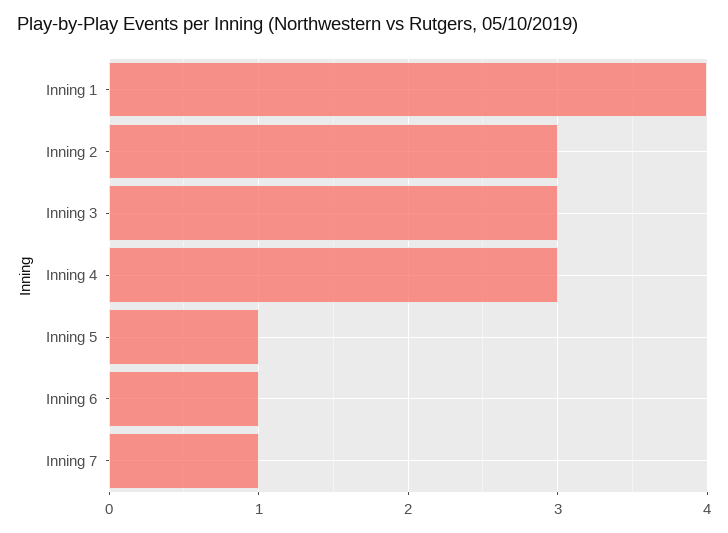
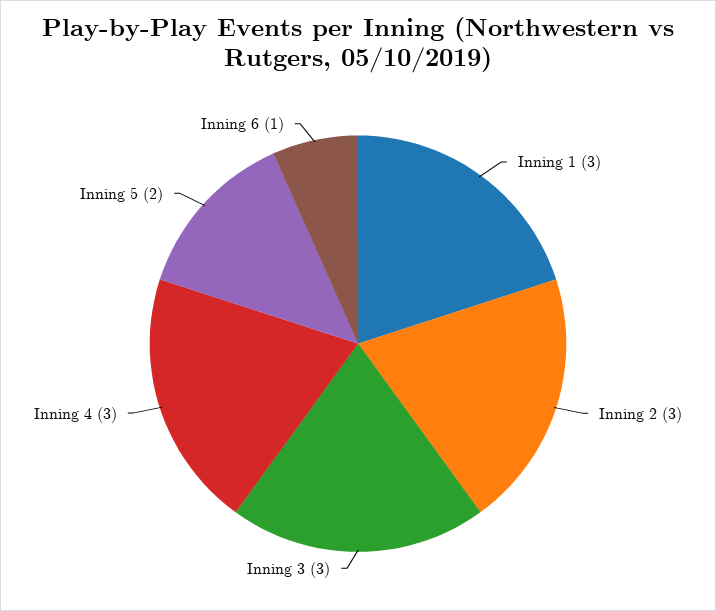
  {
-   "Inning 1": 4,
+   "Inning 1": 3,
    "Inning 2": 3,
    "Inning 3": 3,
    "Inning 4": 3,
-   "Inning 5": 1,
+   "Inning 5": 2,
-   "Inning 6": 1,
+   "Inning 6": 1
-   "Inning 7": 1
  }

